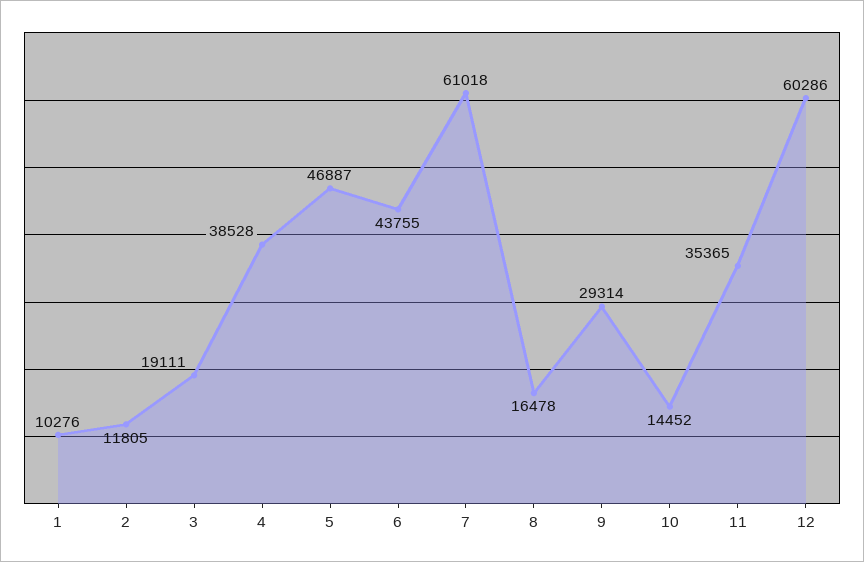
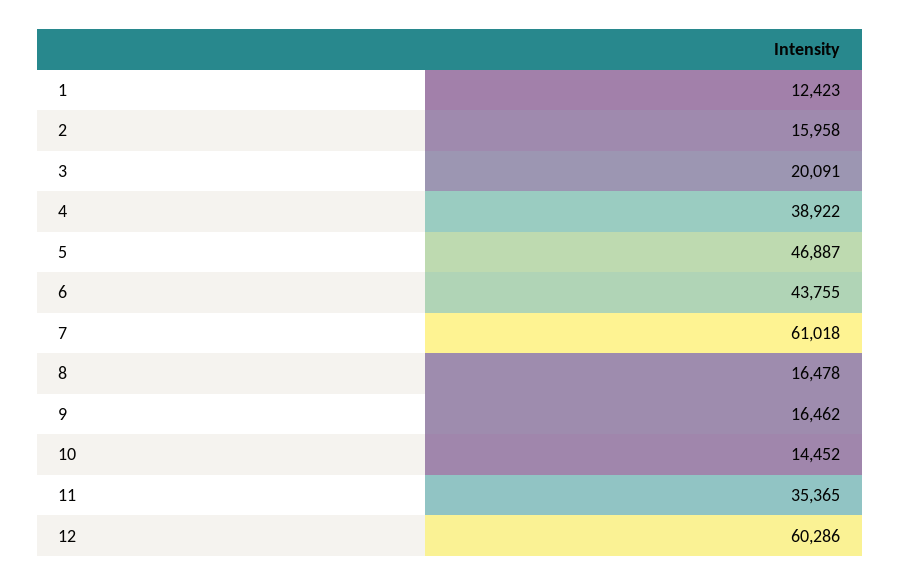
  {
-   "1": 10276,
+   "1": 12423,
-   "2": 11805,
+   "2": 15958,
-   "3": 19111,
+   "3": 20091,
-   "4": 38528,
+   "4": 38922,
    "5": 46887,
    "6": 43755,
    "7": 61018,
    "8": 16478,
-   "9": 29314,
+   "9": 16462,
    "10": 14452,
    "11": 35365,
    "12": 60286
  }

